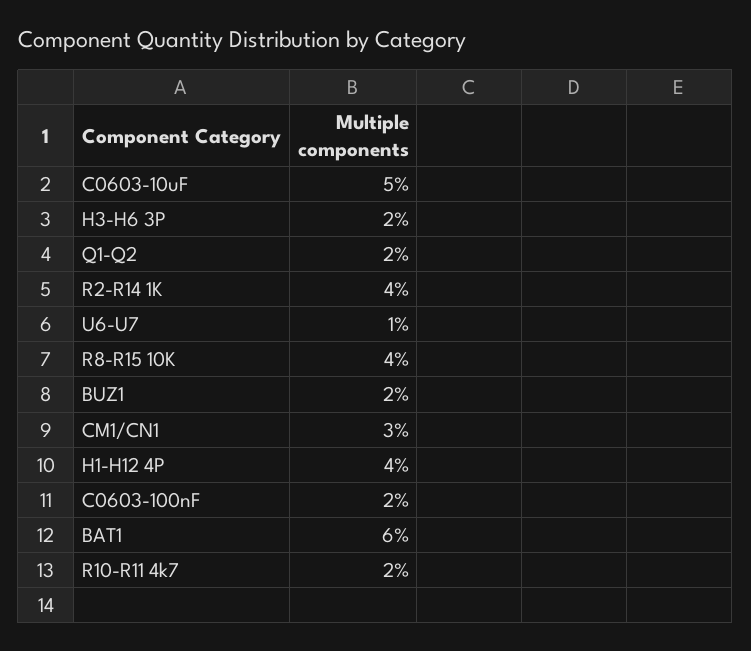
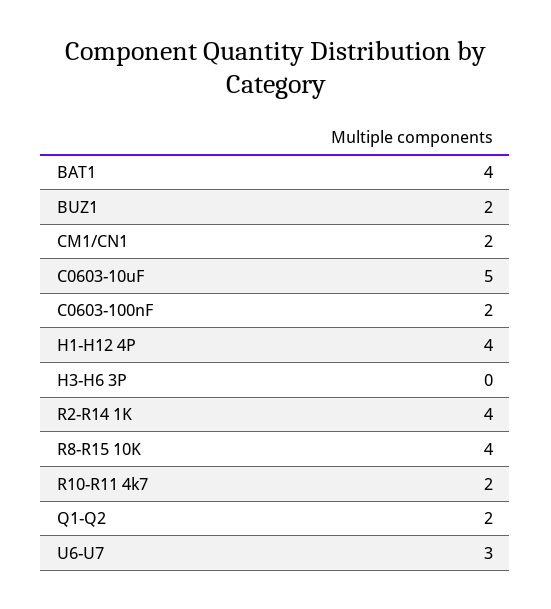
  {
    "C0603-10uF": 5,
-   "H3-H6 3P": 2,
+   "H3-H6 3P": 0,
    "Q1-Q2": 2,
    "R2-R14 1K": 4,
-   "U6-U7": 1,
+   "U6-U7": 3,
    "R8-R15 10K": 4,
    "BUZ1": 2,
-   "CM1/CN1": 3,
+   "CM1/CN1": 2,
    "H1-H12 4P": 4,
    "C0603-100nF": 2,
-   "BAT1": 6,
+   "BAT1": 4,
    "R10-R11 4k7": 2
  }

